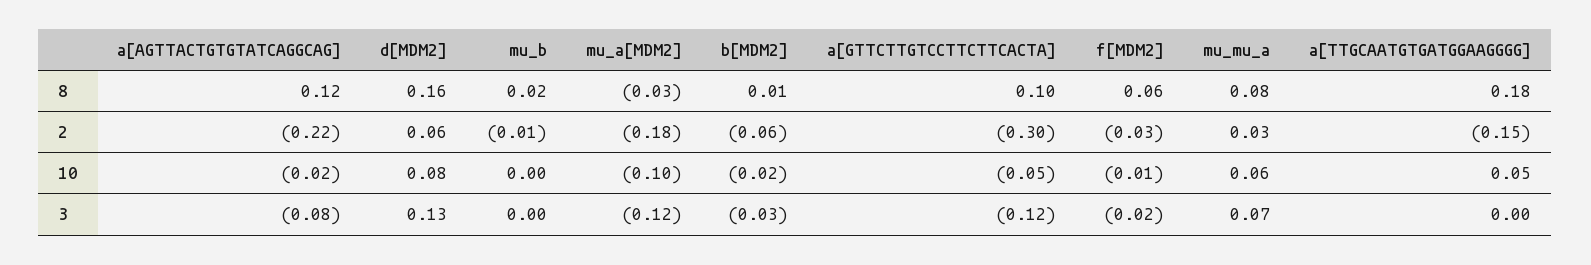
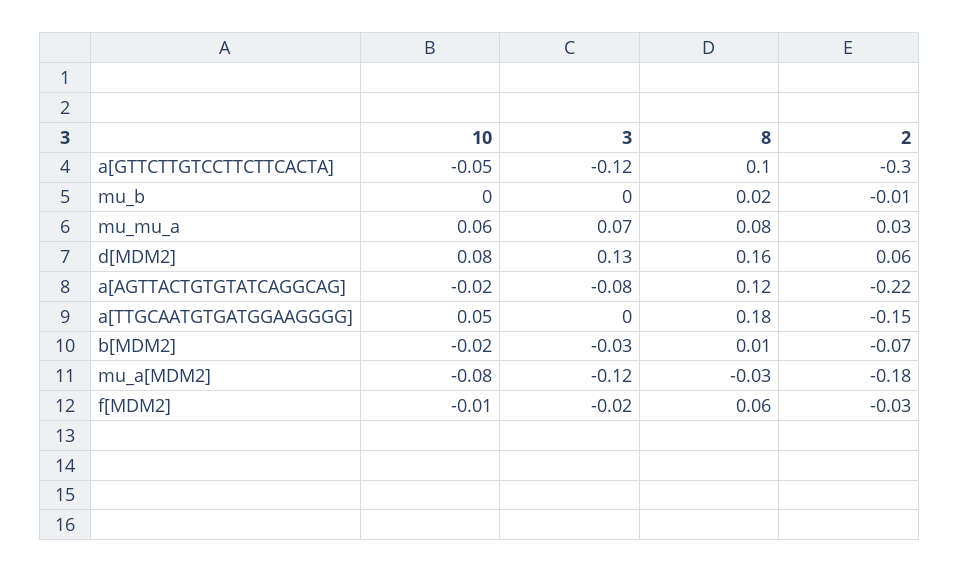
  {
    "a[AGTTACTGTGTATCAGGCAG]": {
      "8": 0.12,
      "2": -0.22,
      "10": -0.02,
      "3": -0.08
    },
    "d[MDM2]": {
      "8": 0.16,
      "2": 0.06,
      "10": 0.08,
      "3": 0.13
    },
    "mu_b": {
      "8": 0.02,
      "2": -0.01,
      "10": 0,
      "3": 0
    },
    "mu_a[MDM2]": {
      "8": -0.03,
      "2": -0.18,
-     "10": -0.1,
+     "10": -0.08,
      "3": -0.12
    },
    "b[MDM2]": {
      "8": 0.01,
-     "2": -0.06,
+     "2": -0.07,
      "10": -0.02,
      "3": -0.03
    },
    "a[GTTCTTGTCCTTCTTCACTA]": {
      "8": 0.1,
      "2": -0.3,
      "10": -0.05,
      "3": -0.12
    },
    "f[MDM2]": {
      "8": 0.06,
      "2": -0.03,
      "10": -0.01,
      "3": -0.02
    },
    "mu_mu_a": {
      "8": 0.08,
      "2": 0.03,
      "10": 0.06,
      "3": 0.07
    },
    "a[TTGCAATGTGATGGAAGGGG]": {
      "8": 0.18,
      "2": -0.15,
      "10": 0.05,
      "3": 0
    }
  }

